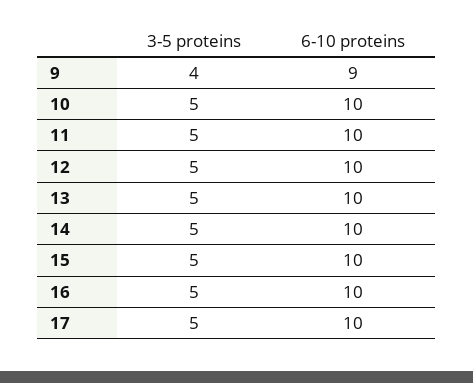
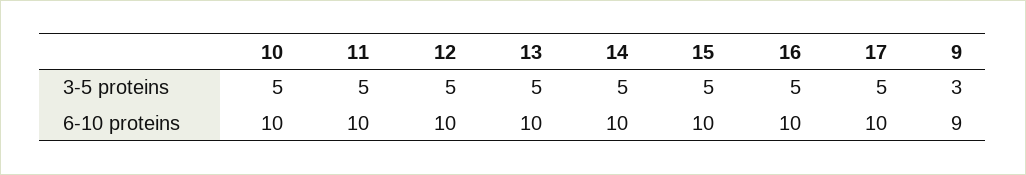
  {
    "3-5 proteins": {
-     "9": 4,
+     "9": 3,
      "10": 5,
      "11": 5,
      "12": 5,
      "13": 5,
      "14": 5,
      "15": 5,
      "16": 5,
      "17": 5
    },
    "6-10 proteins": {
      "9": 9,
      "10": 10,
      "11": 10,
      "12": 10,
      "13": 10,
      "14": 10,
      "15": 10,
      "16": 10,
      "17": 10
    }
  }

